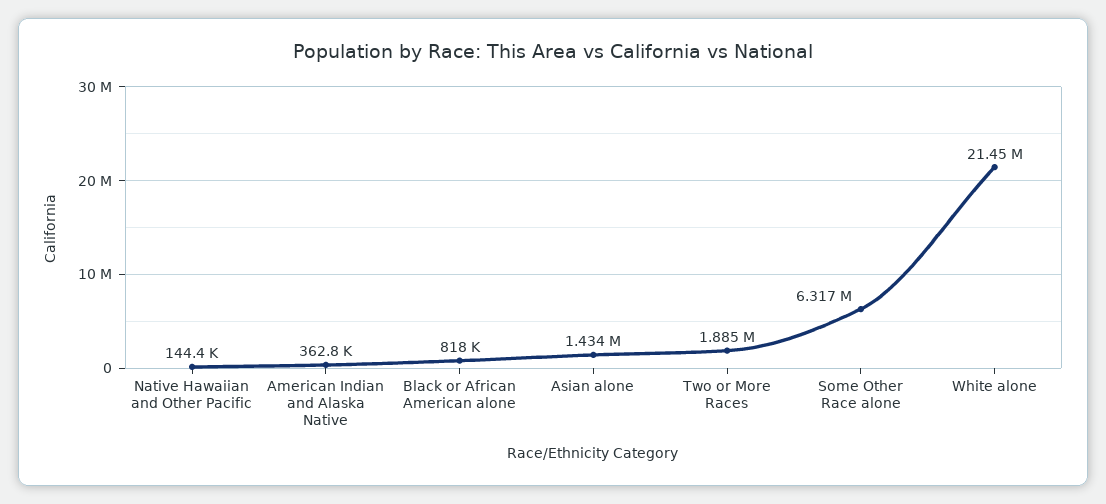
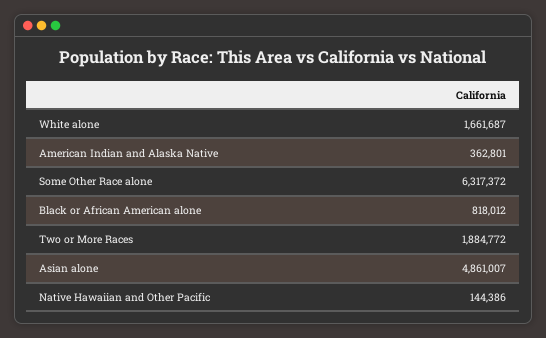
  {
    "Native Hawaiian and Other Pacific": 144386,
    "American Indian and Alaska Native": 362801,
    "Black or African American alone": 818012,
-   "Asian alone": 1434000,
+   "Asian alone": 4861007,
    "Two or More Races": 1884772,
    "Some Other Race alone": 6317372,
-   "White alone": 21450000
+   "White alone": 1661687
  }

